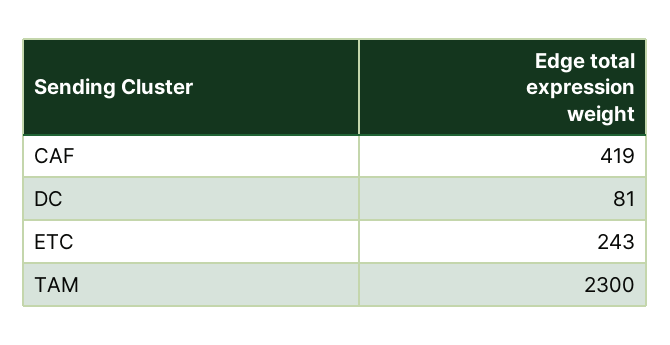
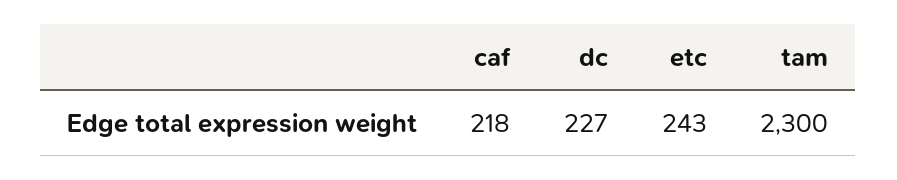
  {
-   "CAF": 419,
+   "CAF": 218,
-   "DC": 81,
+   "DC": 227,
    "ETC": 243,
    "TAM": 2300
  }

